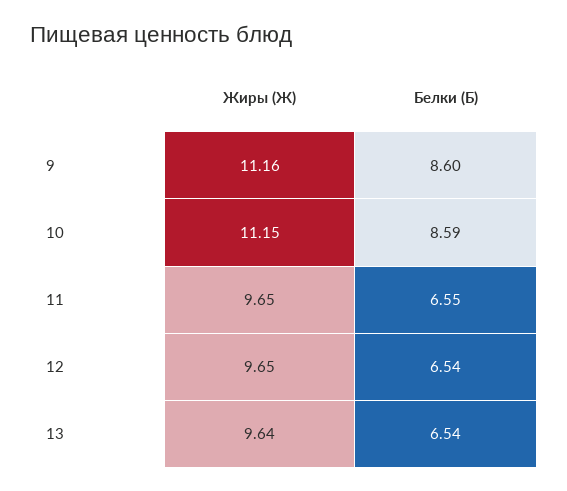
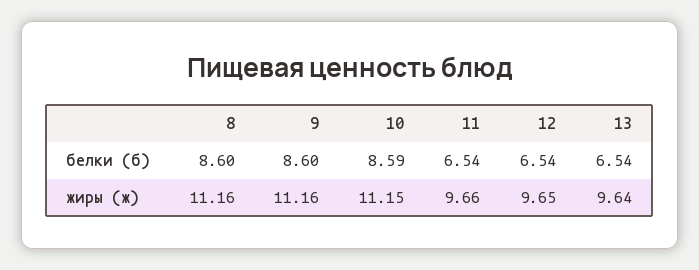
  {
    "Жиры (Ж)": {
      "9": 11.16,
      "10": 11.15,
-     "11": 9.65,
+     "11": 9.66,
      "12": 9.65,
-     "13": 9.64
+     "13": 9.64,
+     "8": 11.16
    },
    "Белки (Б)": {
      "9": 8.6,
      "10": 8.59,
-     "11": 6.55,
+     "11": 6.54,
      "12": 6.54,
-     "13": 6.54
+     "13": 6.54,
+     "8": 8.6
    }
  }

